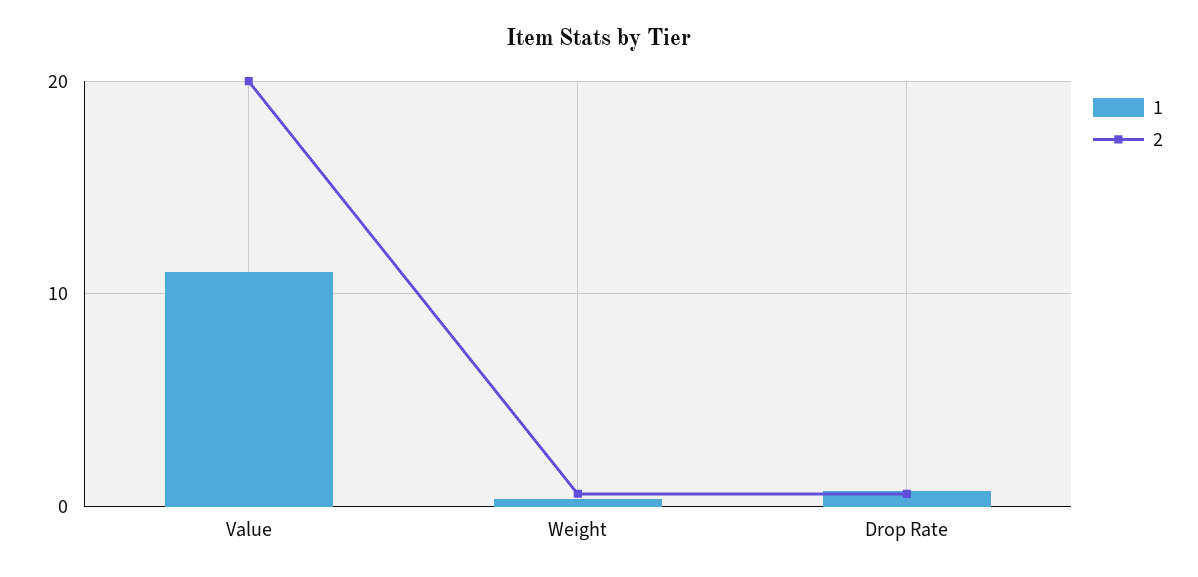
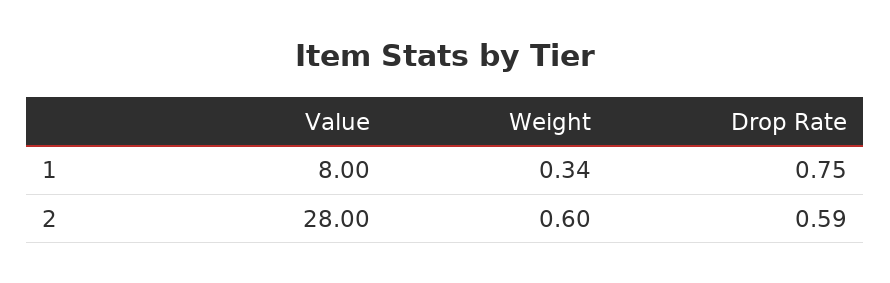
  {
    "1": {
-     "Value": 11,
+     "Value": 8,
      "Weight": 0.34,
      "Drop Rate": 0.75
    },
    "2": {
-     "Value": 20,
+     "Value": 28,
      "Weight": 0.6,
      "Drop Rate": 0.59
    }
  }

